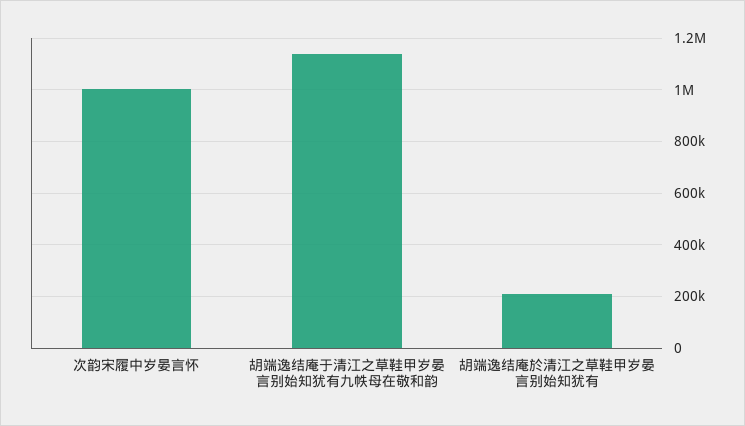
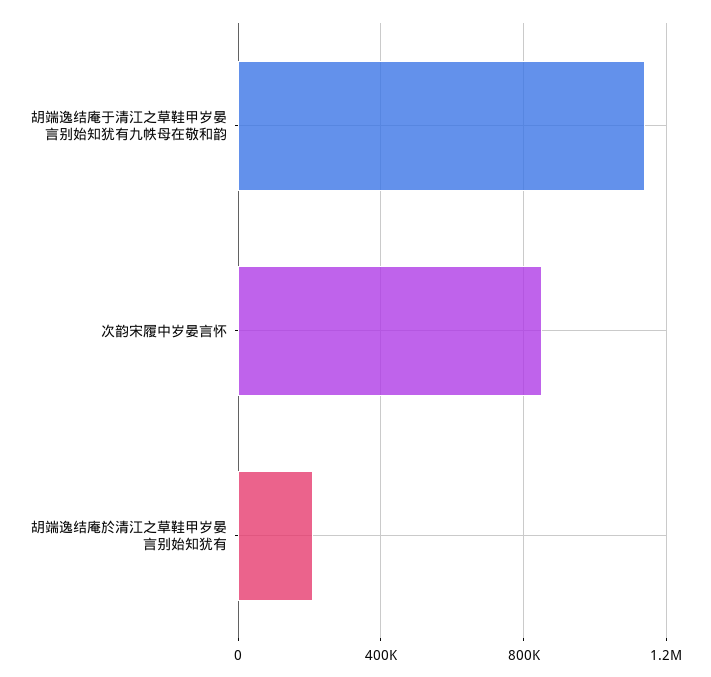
  {
-   "次韵宋履中岁晏言怀": 1000000,
+   "次韵宋履中岁晏言怀": 850000,
    "胡端逸结庵于清江之草鞋甲岁晏言别始知犹有九帙母在敬和韵": 1150000,
    "胡端逸结庵於清江之草鞋甲岁晏言别始知犹有": 200000
  }

